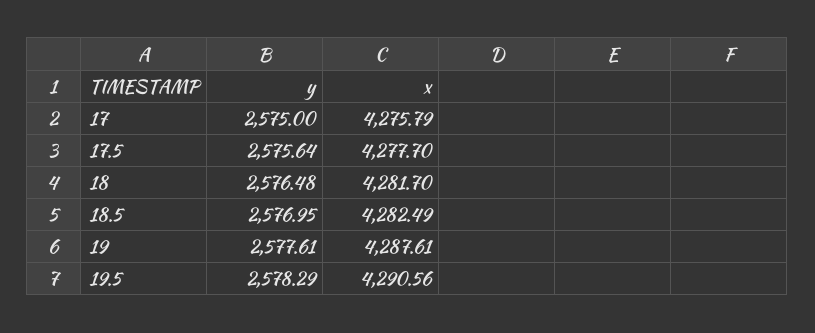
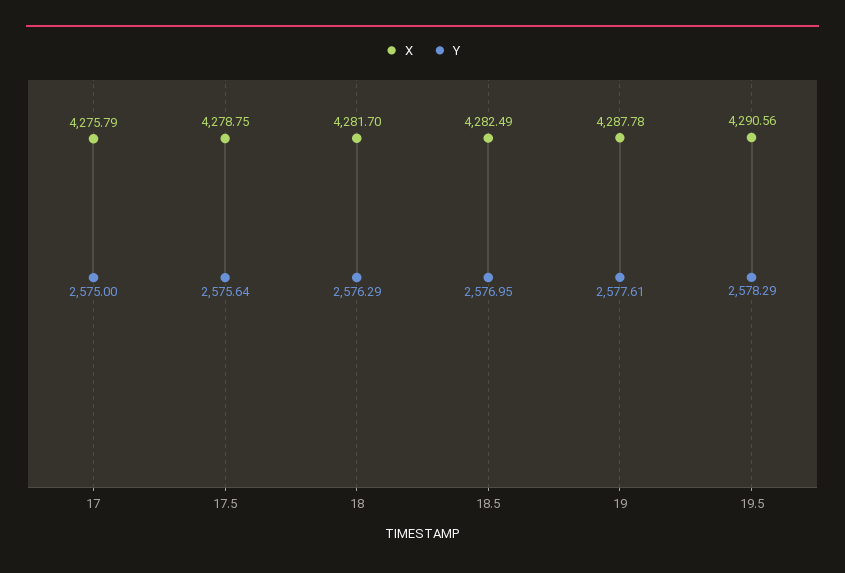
  {
    "y": {
      "17": 2575,
      "17.5": 2575.64,
-     "18": 2576.48,
+     "18": 2576.29,
      "18.5": 2576.95,
      "19": 2577.61,
      "19.5": 2578.29
    },
    "x": {
      "17": 4275.79,
-     "17.5": 4277.7,
+     "17.5": 4278.75,
      "18": 4281.7,
      "18.5": 4282.49,
-     "19": 4287.61,
+     "19": 4287.78,
      "19.5": 4290.56
    }
  }

